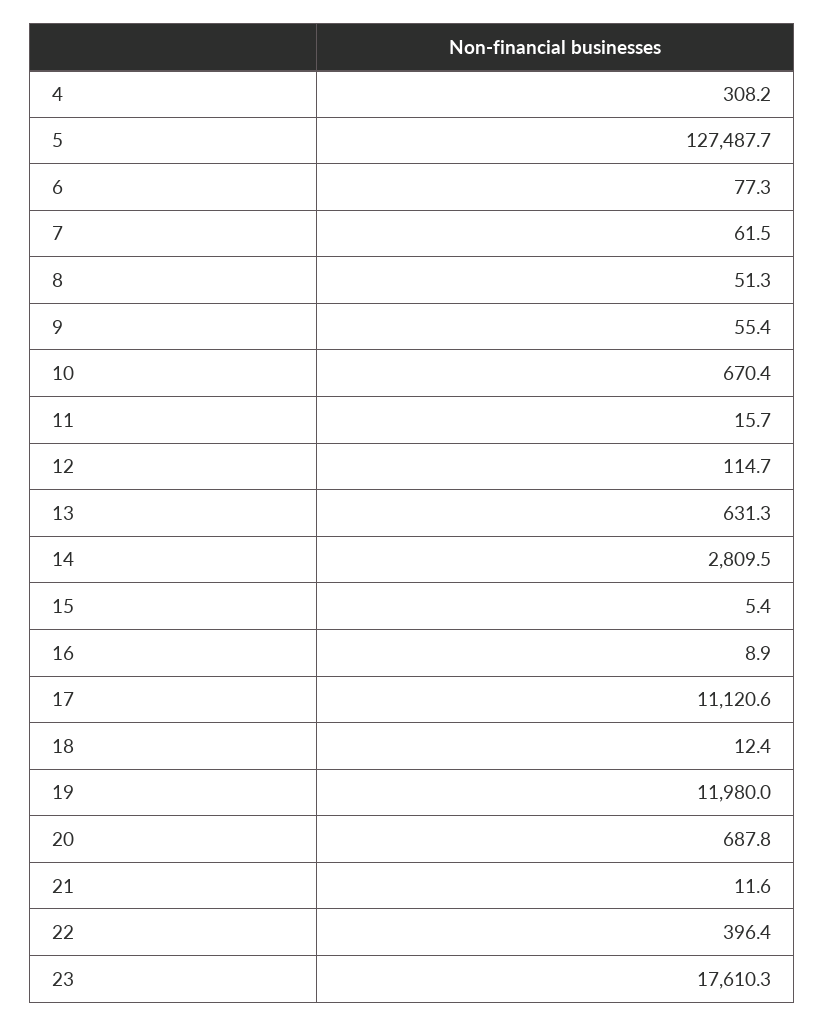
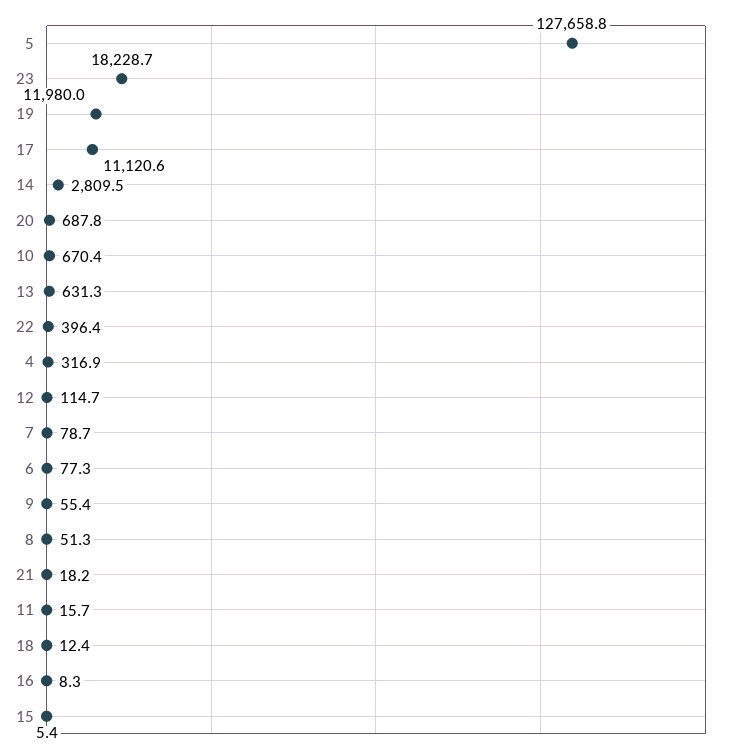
  {
-   "4": 308.2,
+   "4": 316.9,
-   "5": 127487.7,
+   "5": 127658.8,
    "6": 77.3,
-   "7": 61.5,
+   "7": 78.7,
    "8": 51.3,
    "9": 55.4,
    "10": 670.4,
    "11": 15.7,
    "12": 114.7,
    "13": 631.3,
    "14": 2809.5,
    "15": 5.4,
-   "16": 8.9,
+   "16": 8.3,
    "17": 11120.6,
    "18": 12.4,
    "19": 11980,
    "20": 687.8,
-   "21": 11.6,
+   "21": 18.2,
    "22": 396.4,
-   "23": 17610.3
+   "23": 18228.7
  }

